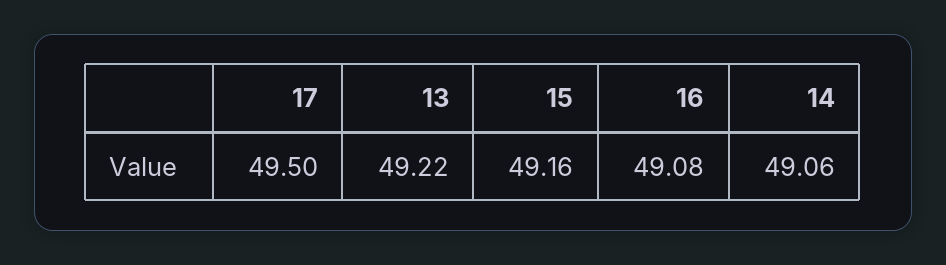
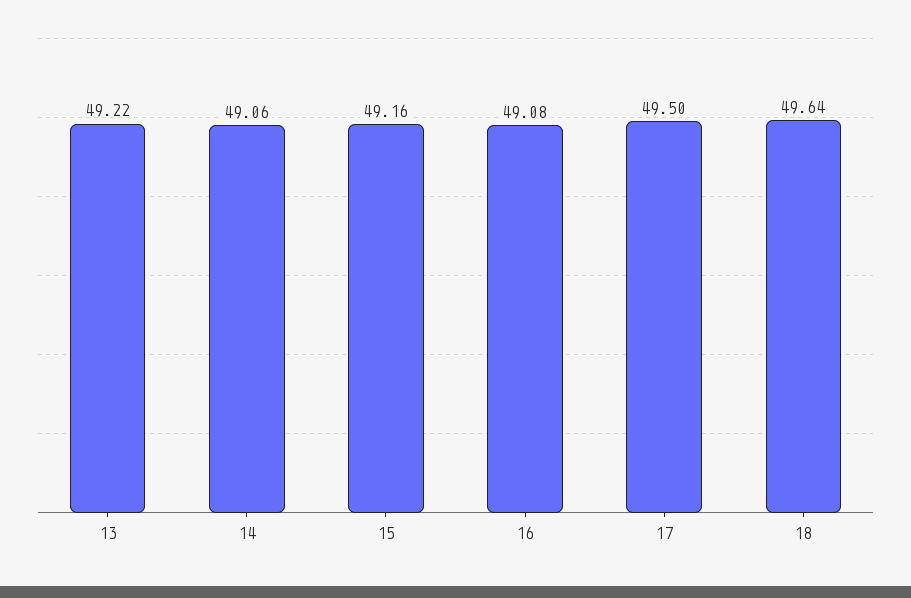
  {
    "17": 49.5,
    "13": 49.22,
    "15": 49.16,
    "16": 49.08,
-   "14": 49.06
+   "14": 49.06,
+   "18": 49.64
  }

